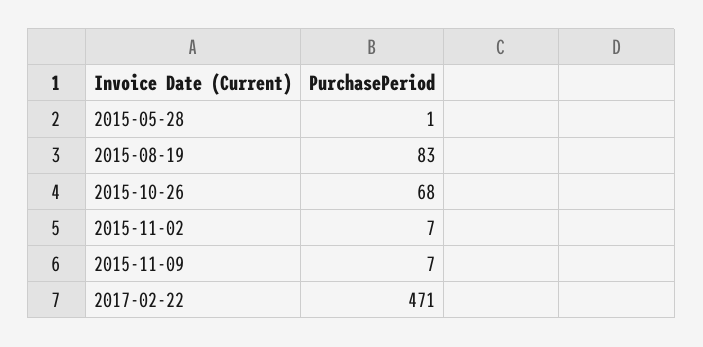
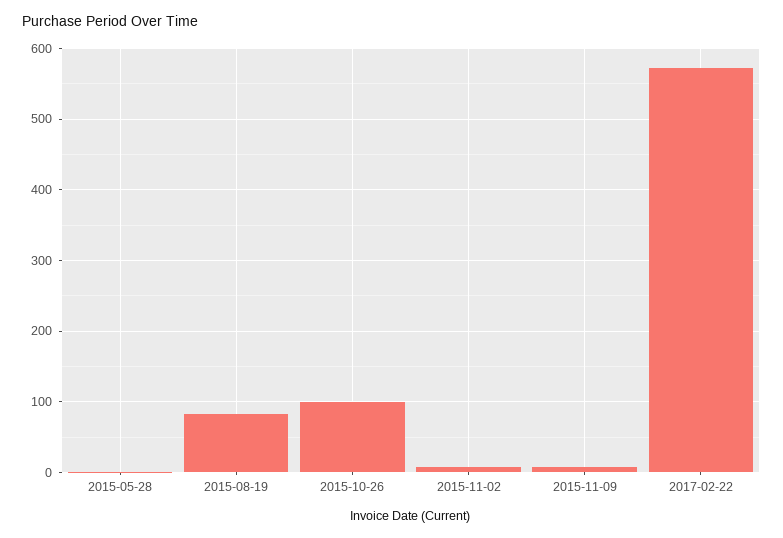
  {
    "2015-05-28": 1,
    "2015-08-19": 83,
-   "2015-10-26": 68,
+   "2015-10-26": 100,
    "2015-11-02": 7,
    "2015-11-09": 7,
-   "2017-02-22": 471
+   "2017-02-22": 570
  }

